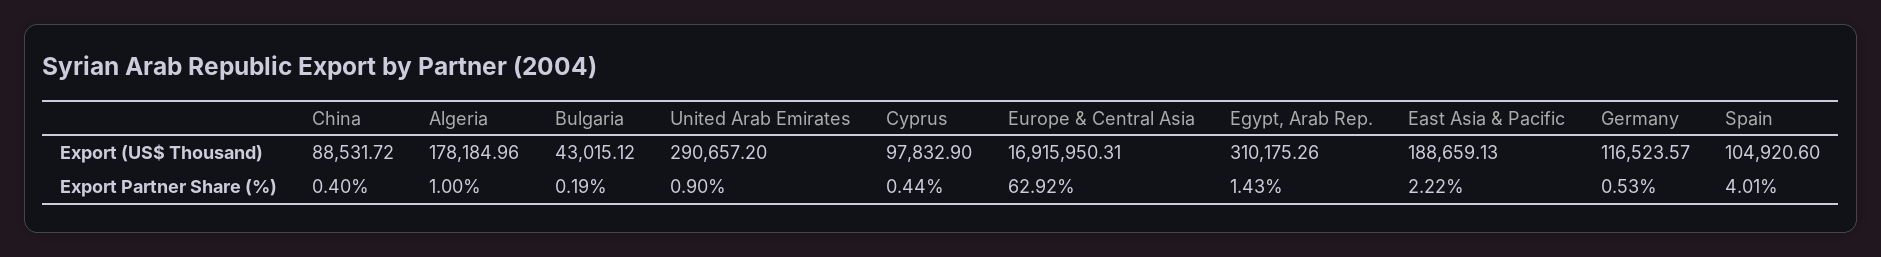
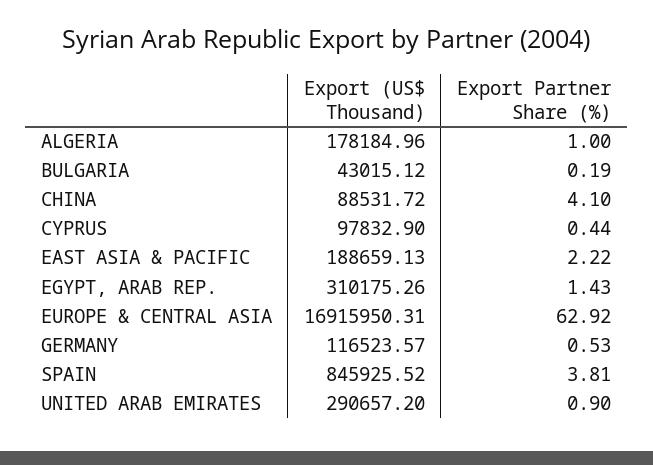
  {
    "China": {
      "Export (US$ Thousand)": 88531.72,
-     "Export Partner Share (%)": 0.4
+     "Export Partner Share (%)": 4.1
    },
    "Algeria": {
      "Export (US$ Thousand)": 178184.96,
      "Export Partner Share (%)": 1
    },
    "Bulgaria": {
      "Export (US$ Thousand)": 43015.12,
      "Export Partner Share (%)": 0.19
    },
    "United Arab Emirates": {
      "Export (US$ Thousand)": 290657.2,
      "Export Partner Share (%)": 0.9
    },
    "Cyprus": {
      "Export (US$ Thousand)": 97832.9,
      "Export Partner Share (%)": 0.44
    },
    "Europe & Central Asia": {
      "Export (US$ Thousand)": 16915950.31,
      "Export Partner Share (%)": 62.92
    },
    "Egypt, Arab Rep.": {
      "Export (US$ Thousand)": 310175.26,
      "Export Partner Share (%)": 1.43
    },
    "East Asia & Pacific": {
      "Export (US$ Thousand)": 188659.13,
      "Export Partner Share (%)": 2.22
    },
    "Germany": {
      "Export (US$ Thousand)": 116523.57,
      "Export Partner Share (%)": 0.53
    },
    "Spain": {
-     "Export (US$ Thousand)": 104920.6,
+     "Export (US$ Thousand)": 845925.52,
-     "Export Partner Share (%)": 4.01
+     "Export Partner Share (%)": 3.81
    }
  }

